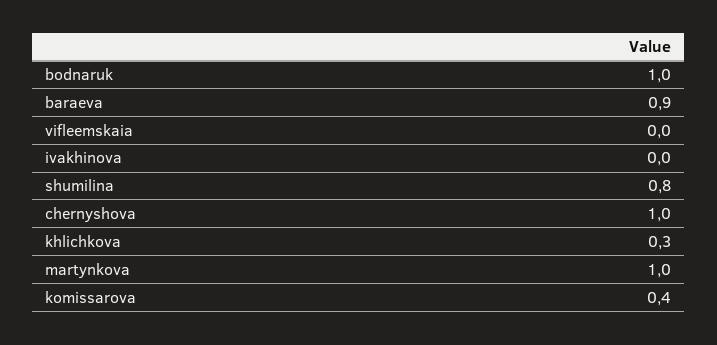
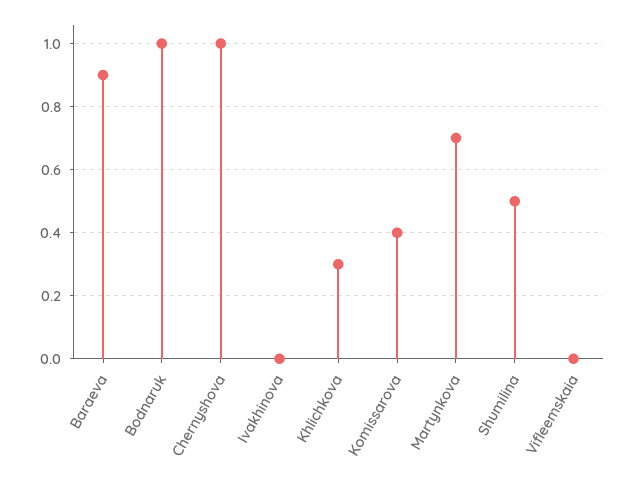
  {
    "bodnaruk": 1,
    "baraeva": 0.9,
    "vifleemskaia": 0,
    "ivakhinova": 0,
-   "shumilina": 0.8,
+   "shumilina": 0.5,
    "chernyshova": 1,
    "khlichkova": 0.3,
-   "martynkova": 1,
+   "martynkova": 0.7,
    "komissarova": 0.4
  }

